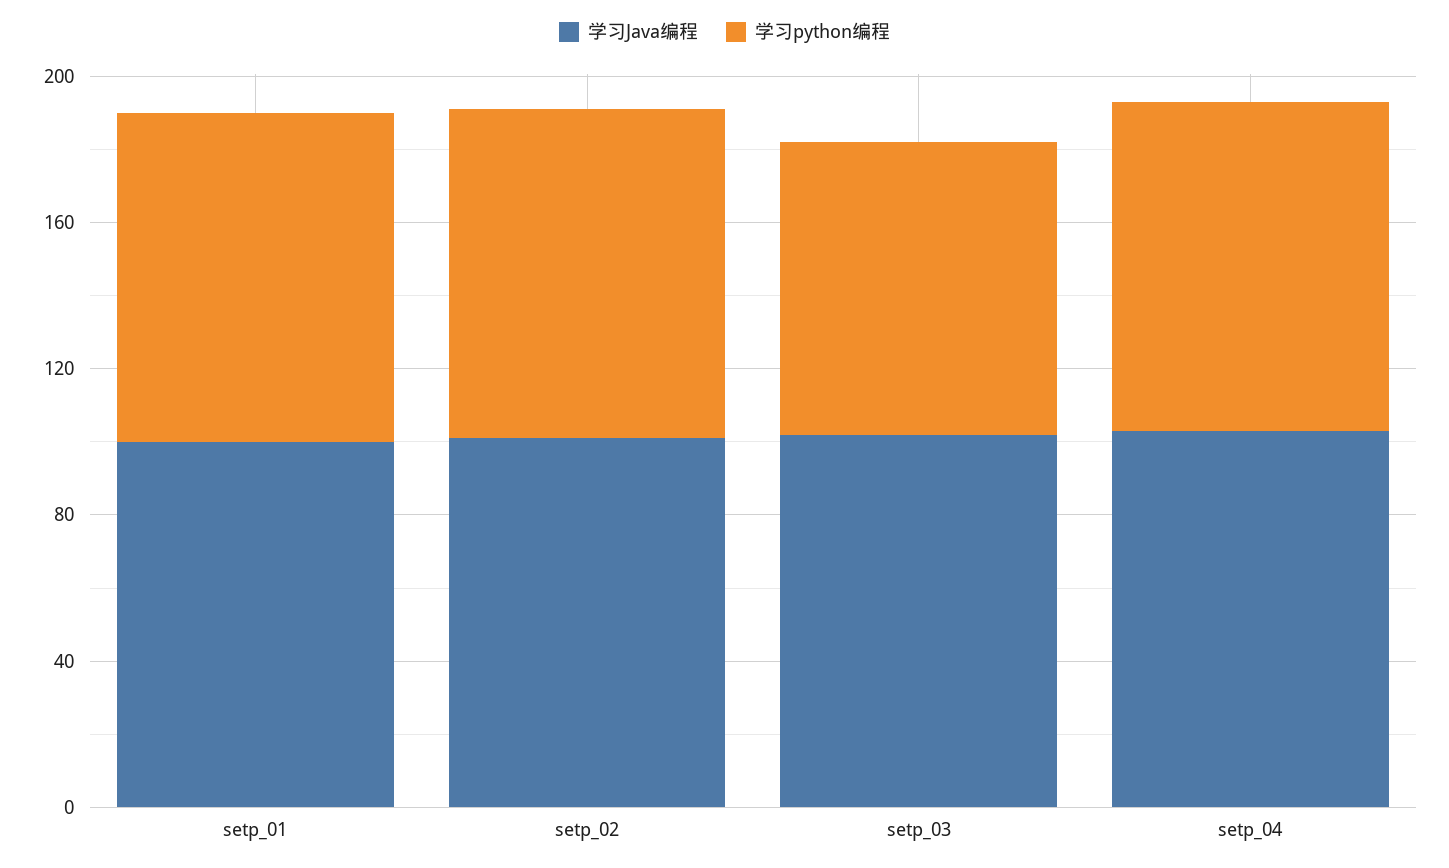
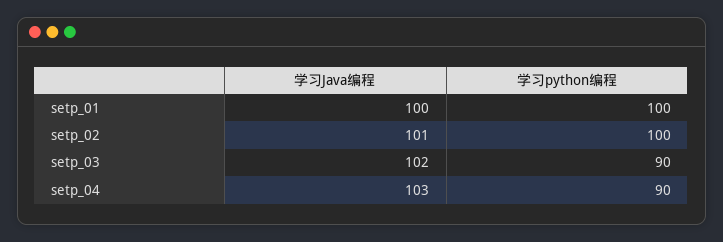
  {
    "学习Java编程": {
      "setp_01": 100,
      "setp_02": 101,
      "setp_03": 102,
      "setp_04": 103
    },
    "学习python编程": {
-     "setp_01": 90,
+     "setp_01": 100,
-     "setp_02": 90,
+     "setp_02": 100,
-     "setp_03": 80,
+     "setp_03": 90,
      "setp_04": 90
    }
  }

